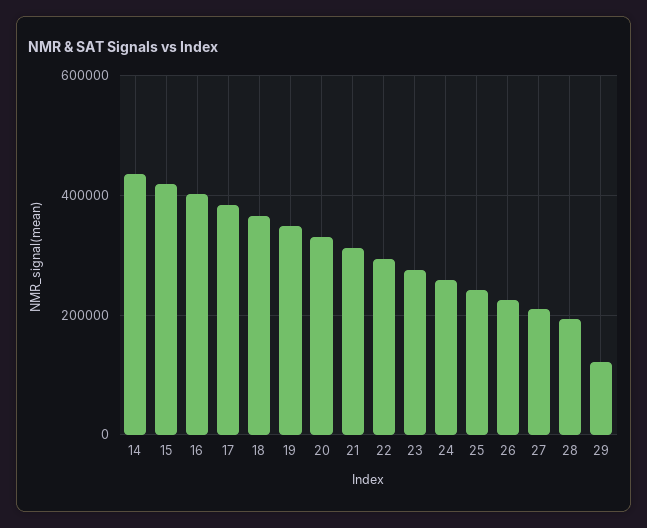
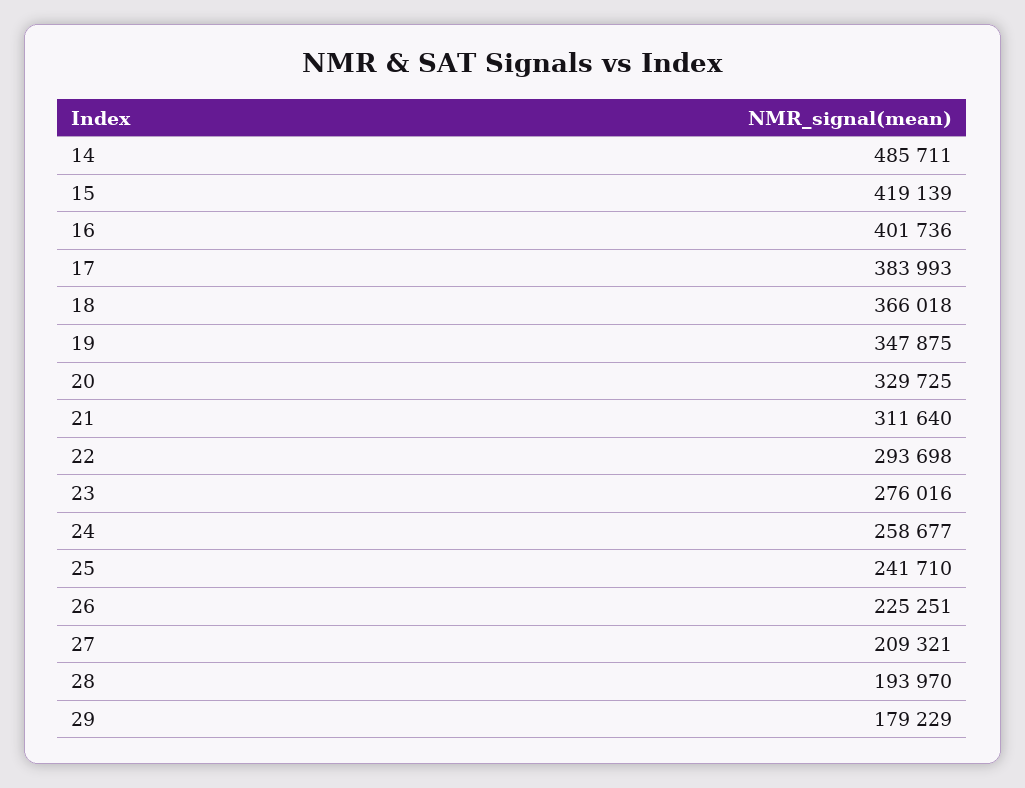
  {
-   "14": 440000,
+   "14": 485711,
    "15": 419139,
    "16": 401736,
    "17": 383993,
    "18": 366018,
    "19": 347875,
    "20": 329725,
    "21": 311640,
    "22": 293698,
    "23": 276016,
    "24": 258677,
    "25": 241710,
    "26": 225251,
    "27": 209321,
    "28": 193970,
-   "29": 120000
+   "29": 179229
  }

